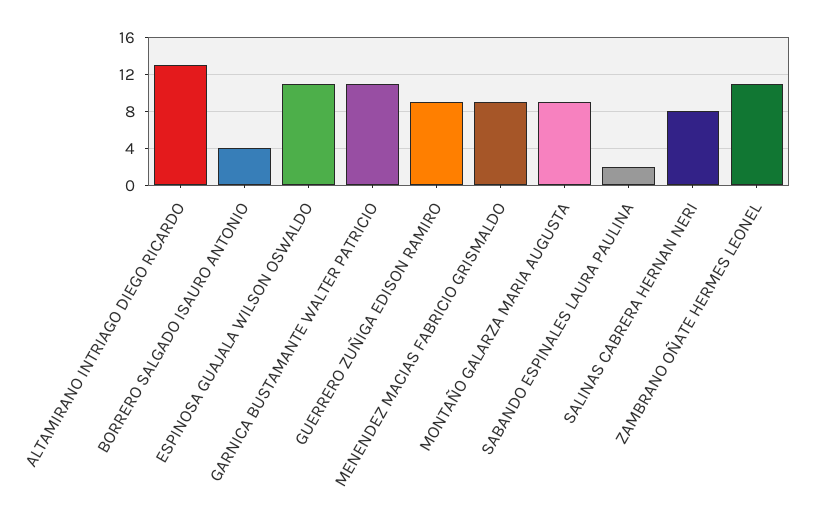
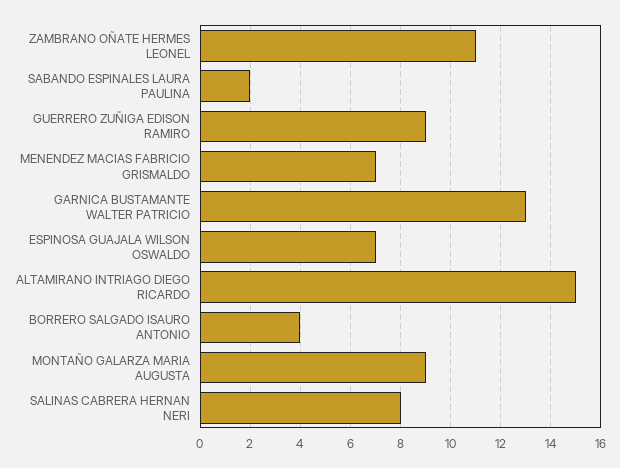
  {
-   "ALTAMIRANO INTRIAGO DIEGO RICARDO": 13,
+   "ALTAMIRANO INTRIAGO DIEGO RICARDO": 15,
    "BORRERO SALGADO ISAURO ANTONIO": 4,
-   "ESPINOSA GUAJALA WILSON OSWALDO": 11,
+   "ESPINOSA GUAJALA WILSON OSWALDO": 7,
-   "GARNICA BUSTAMANTE WALTER PATRICIO": 11,
+   "GARNICA BUSTAMANTE WALTER PATRICIO": 13,
    "GUERRERO ZUÑIGA EDISON RAMIRO": 9,
-   "MENENDEZ MACIAS FABRICIO GRISMALDO": 9,
+   "MENENDEZ MACIAS FABRICIO GRISMALDO": 7,
    "MONTAÑO GALARZA MARIA AUGUSTA": 9,
    "SABANDO ESPINALES LAURA PAULINA": 2,
    "SALINAS CABRERA HERNAN NERI": 8,
    "ZAMBRANO OÑATE HERMES LEONEL": 11
  }

